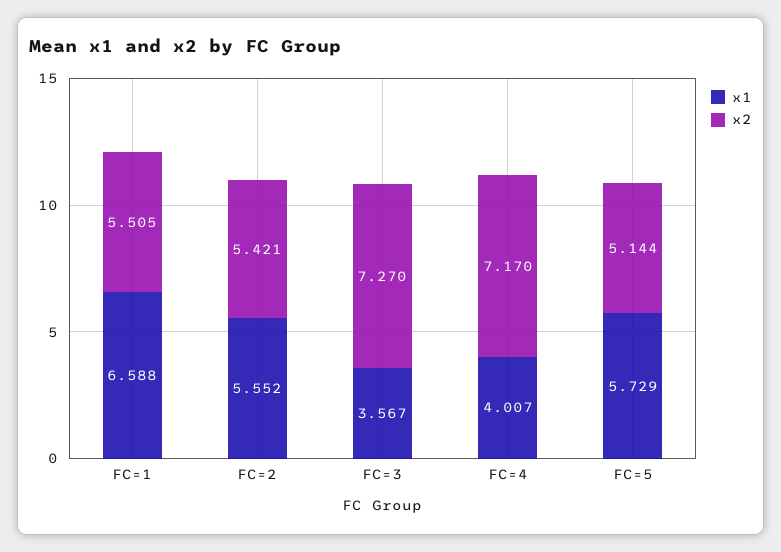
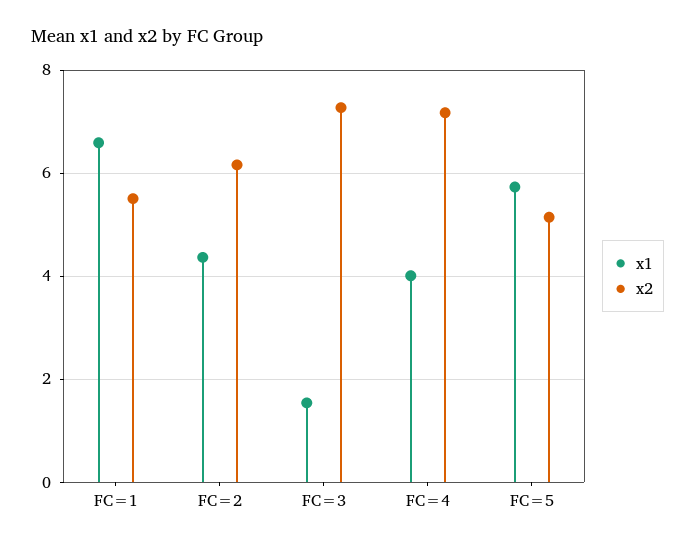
  {
    "x1": {
      "FC=1": 6.588,
-     "FC=2": 5.552,
+     "FC=2": 4.4,
-     "FC=3": 3.567,
+     "FC=3": 1.6,
      "FC=4": 4.007,
      "FC=5": 5.729
    },
    "x2": {
      "FC=1": 5.505,
-     "FC=2": 5.421,
+     "FC=2": 6.2,
      "FC=3": 7.27,
      "FC=4": 7.17,
      "FC=5": 5.144
    }
  }

